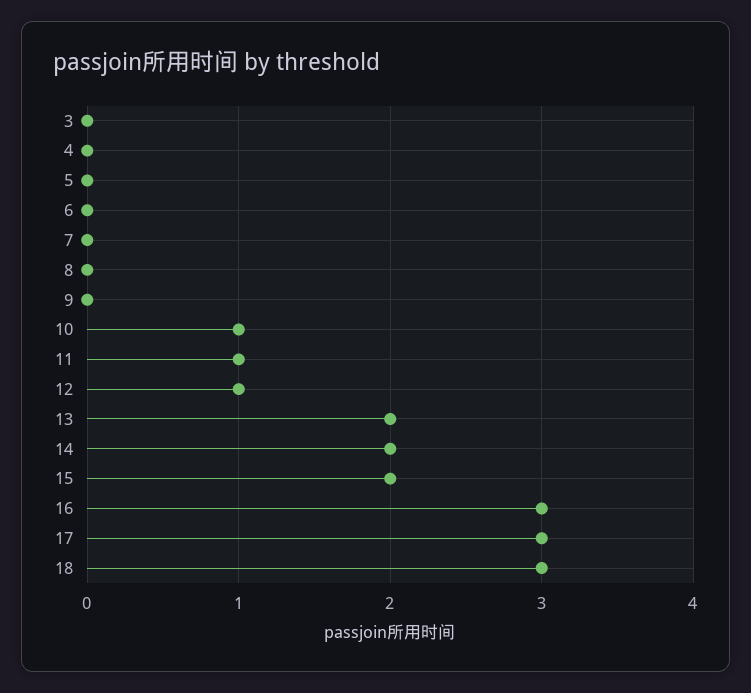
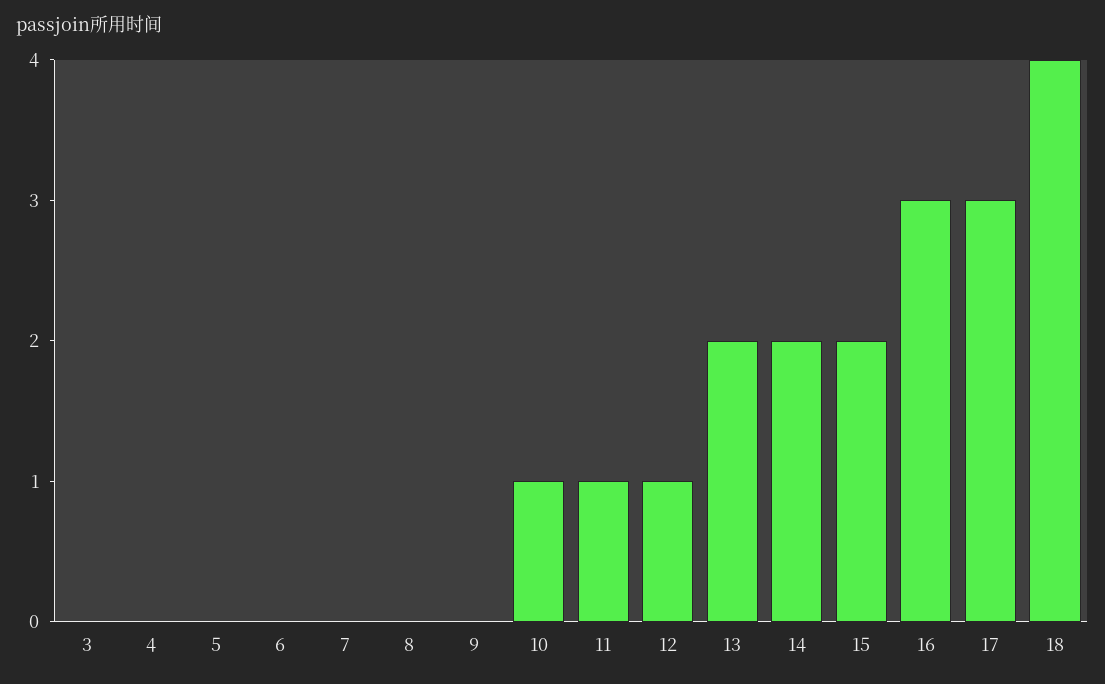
  {
    "3": 0,
    "4": 0,
    "5": 0,
    "6": 0,
    "7": 0,
    "8": 0,
    "9": 0,
    "10": 1,
    "11": 1,
    "12": 1,
    "13": 2,
    "14": 2,
    "15": 2,
    "16": 3,
    "17": 3,
-   "18": 3
+   "18": 4
  }

